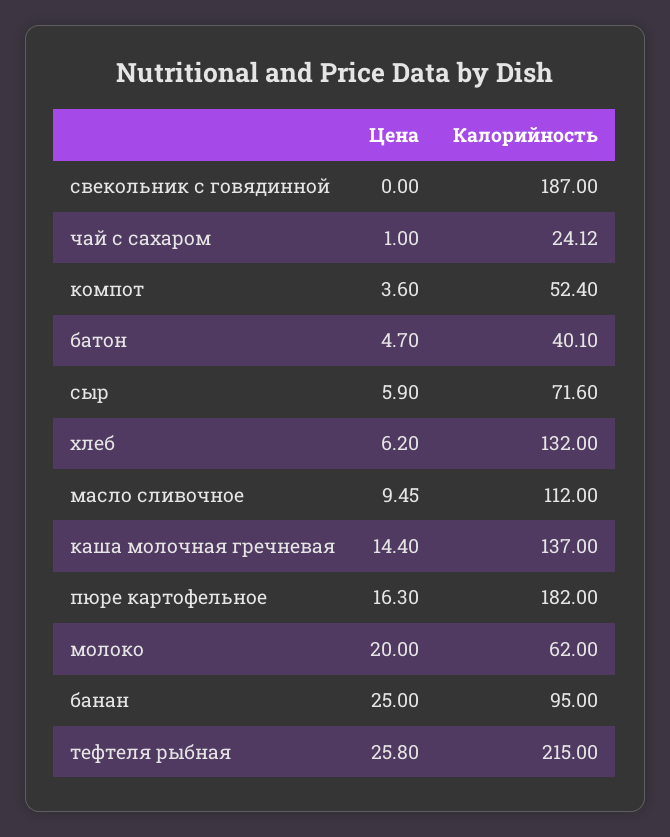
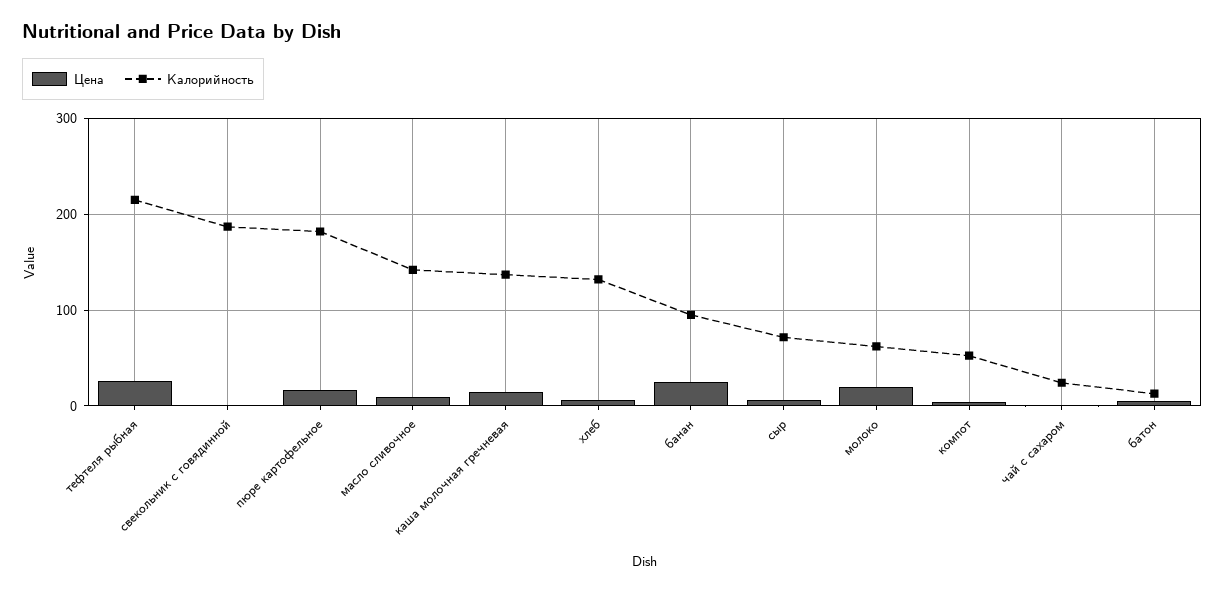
  {
    "Цена": {
      "свекольник с говядинной": 0,
      "чай с сахаром": 1,
      "компот": 3.6,
      "батон": 4.7,
      "сыр": 5.9,
      "хлеб": 6.2,
      "масло сливочное": 9.45,
      "каша молочная гречневая": 14.4,
      "пюре картофельное": 16.3,
      "молоко": 20,
      "банан": 25,
      "тефтеля рыбная": 25.8
    },
    "Калорийность": {
      "свекольник с говядинной": 187,
      "чай с сахаром": 24.12,
      "компот": 52.4,
-     "батон": 40.1,
+     "батон": 10,
      "сыр": 71.6,
      "хлеб": 132,
-     "масло сливочное": 112,
+     "масло сливочное": 140,
      "каша молочная гречневая": 137,
      "пюре картофельное": 182,
      "молоко": 62,
      "банан": 95,
      "тефтеля рыбная": 215
    }
  }

